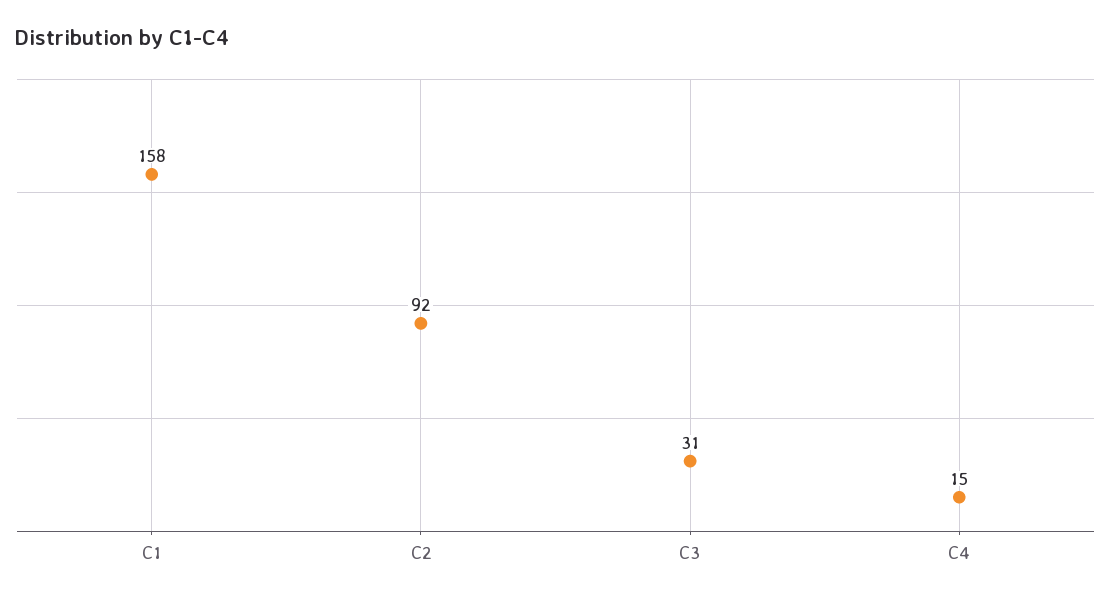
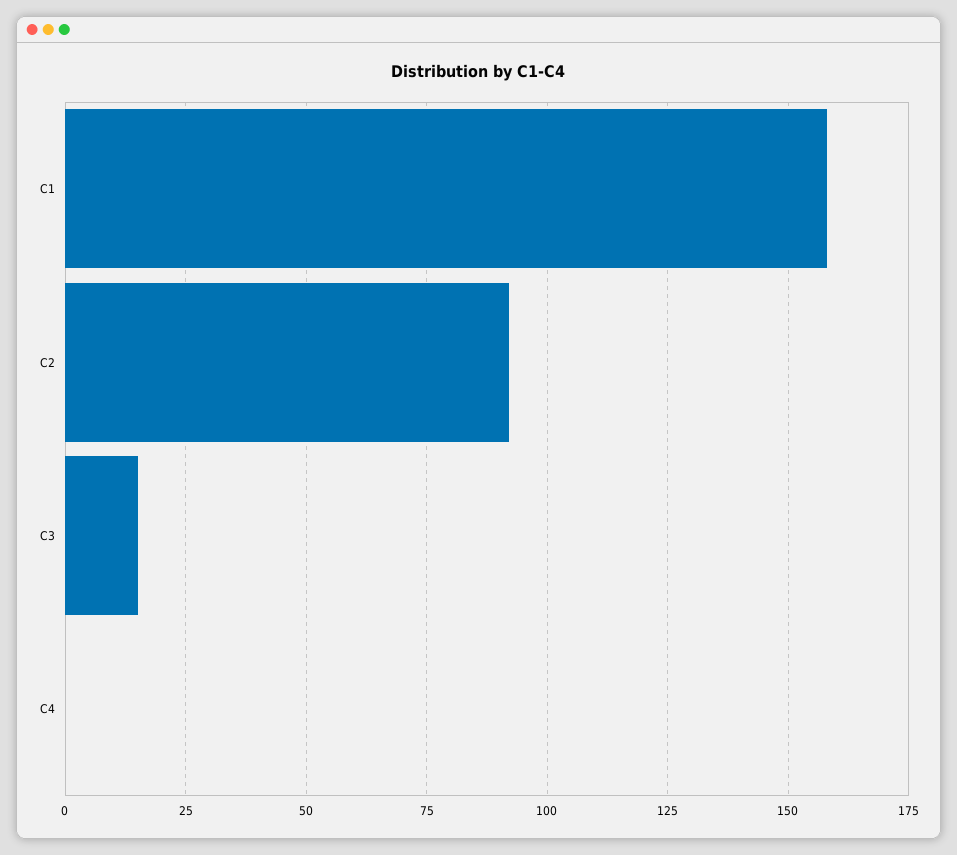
  {
    "C1": 158,
    "C2": 92,
-   "C3": 31,
+   "C3": 15,
-   "C4": 15
+   "C4": 0
  }

